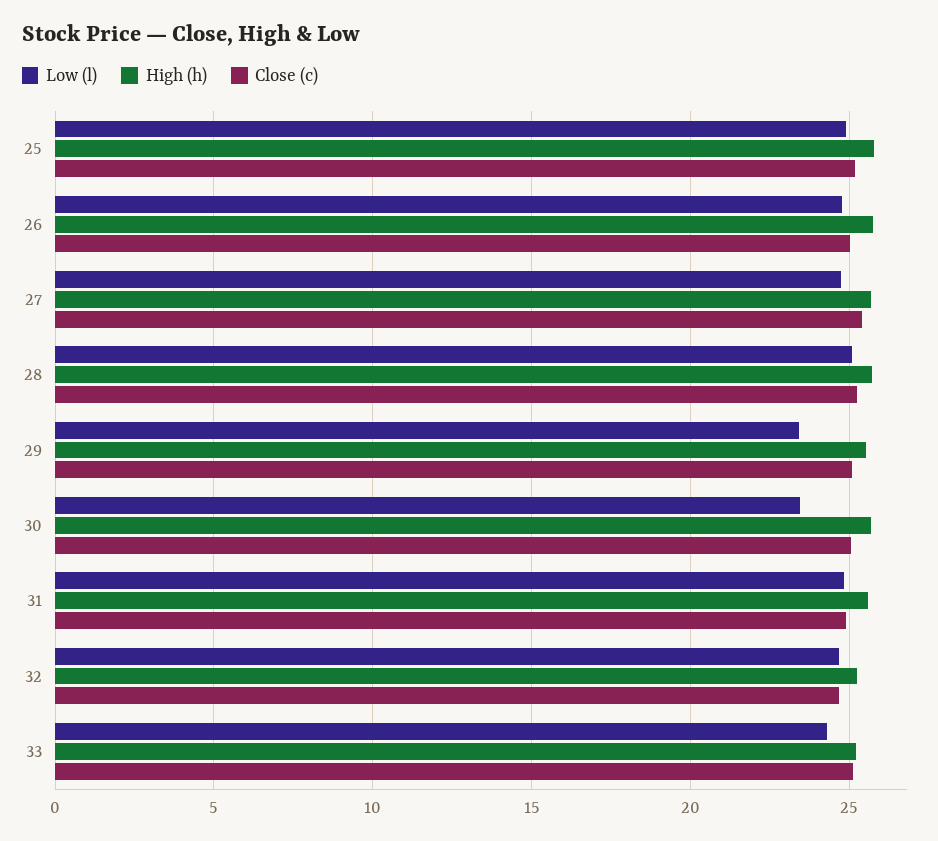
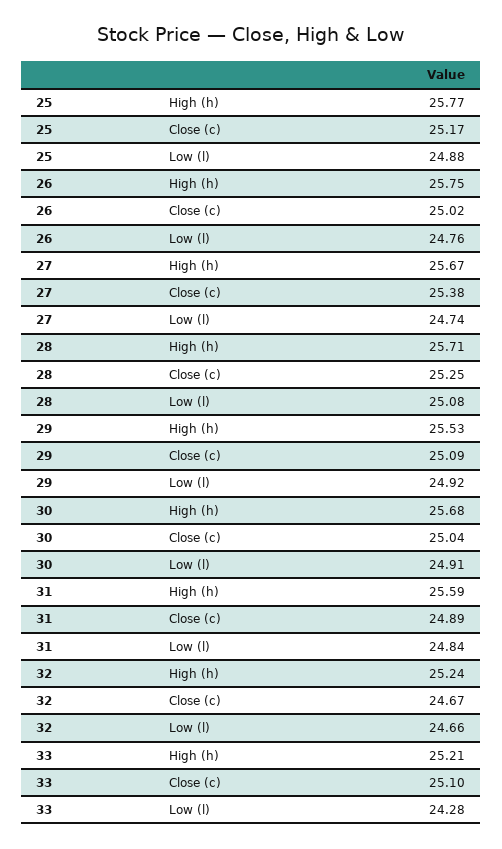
  {
    "Low (l)": {
      "25": 24.88,
      "26": 24.76,
      "27": 24.74,
      "28": 25.08,
-     "29": 23.5,
+     "29": 24.92,
-     "30": 23.5,
+     "30": 24.91,
      "31": 24.84,
      "32": 24.66,
      "33": 24.28
    },
    "High (h)": {
      "25": 25.77,
      "26": 25.75,
      "27": 25.67,
      "28": 25.71,
      "29": 25.53,
      "30": 25.68,
      "31": 25.59,
      "32": 25.24,
      "33": 25.21
    },
    "Close (c)": {
      "25": 25.17,
      "26": 25.02,
      "27": 25.38,
      "28": 25.25,
      "29": 25.09,
      "30": 25.04,
      "31": 24.89,
      "32": 24.67,
      "33": 25.1
    }
  }

